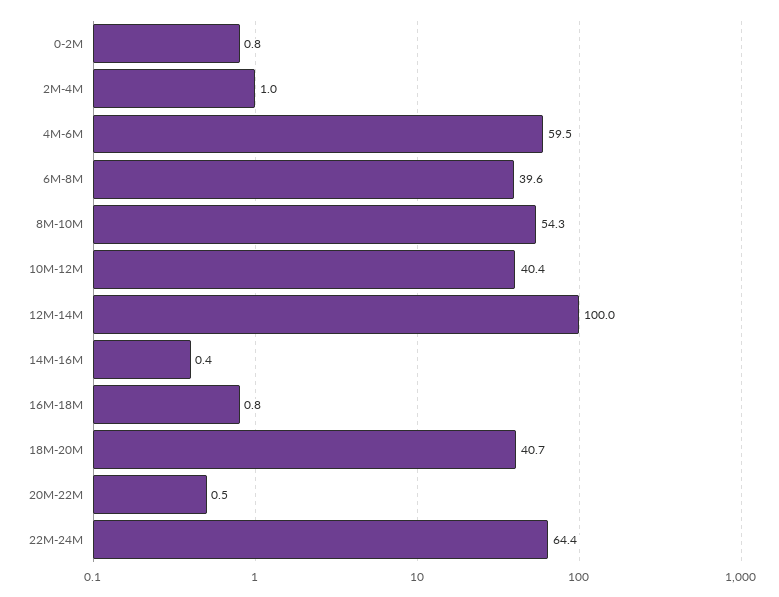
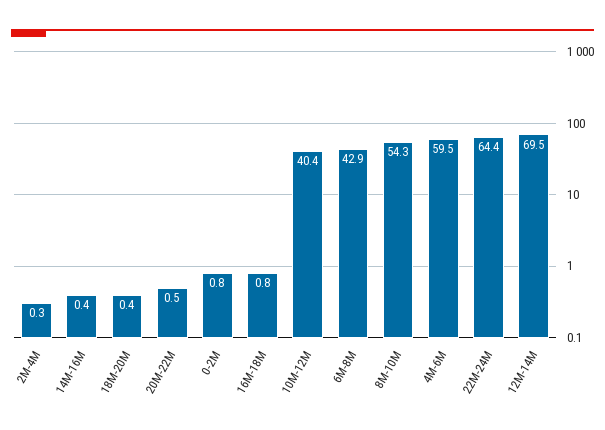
  {
    "0-2M": 0.8,
-   "2M-4M": 1,
+   "2M-4M": 0.3,
    "4M-6M": 59.5,
-   "6M-8M": 39.6,
+   "6M-8M": 42.9,
    "8M-10M": 54.3,
    "10M-12M": 40.4,
-   "12M-14M": 100,
+   "12M-14M": 69.5,
    "14M-16M": 0.4,
    "16M-18M": 0.8,
-   "18M-20M": 40.7,
+   "18M-20M": 0.4,
    "20M-22M": 0.5,
    "22M-24M": 64.4
  }

